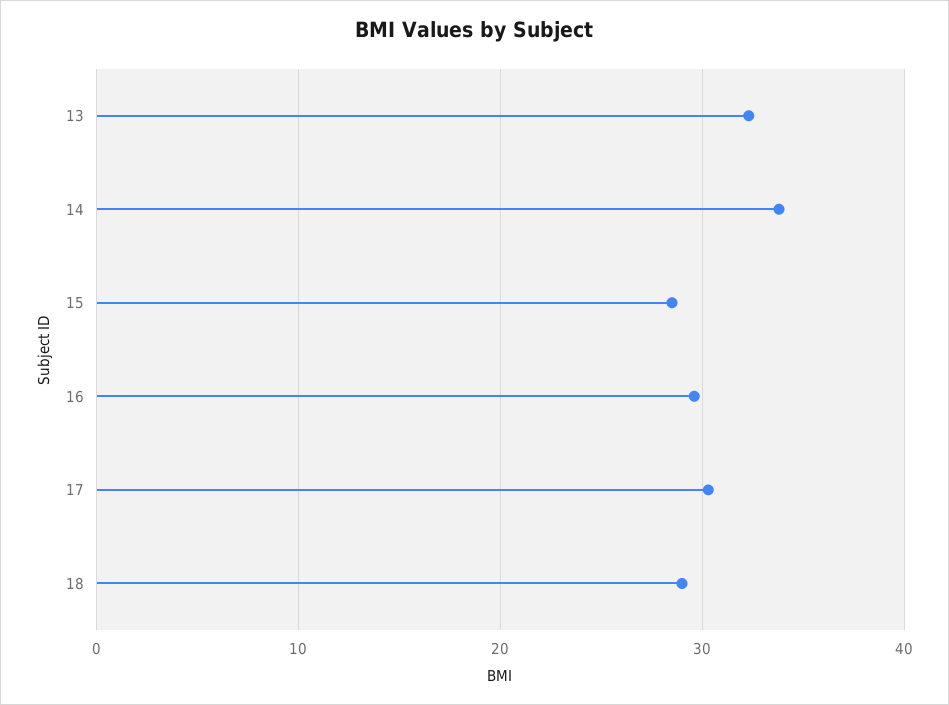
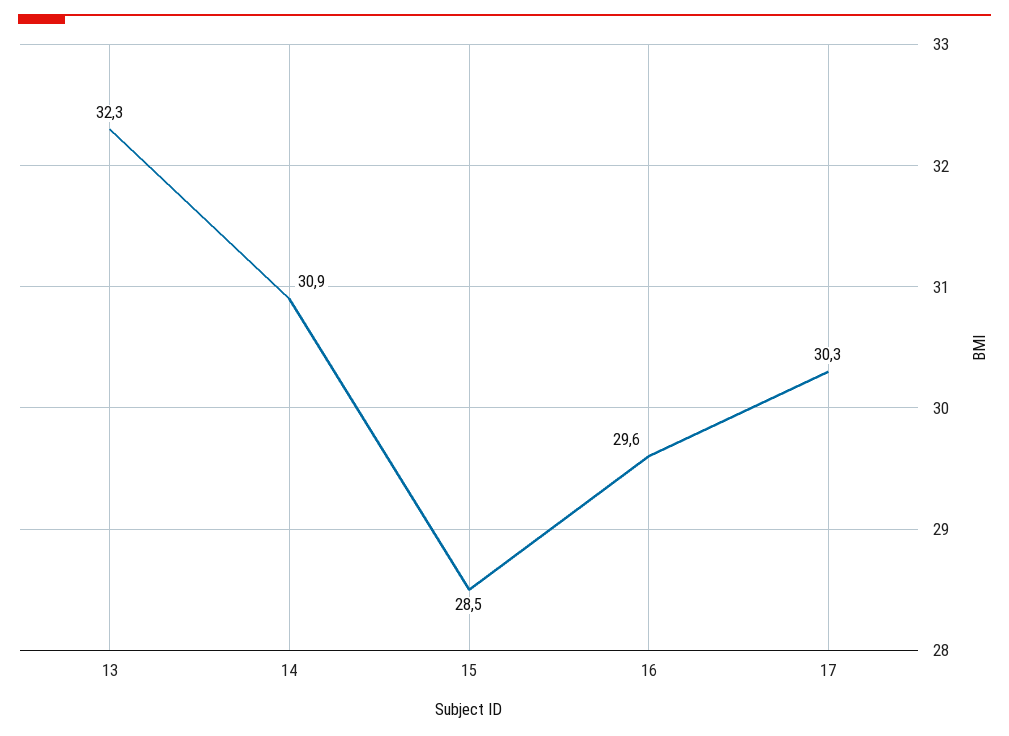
  {
    "13": 32.3,
-   "14": 34,
+   "14": 30.9,
    "15": 28.5,
    "16": 29.6,
-   "17": 30.3,
+   "17": 30.3
-   "18": 29
  }

